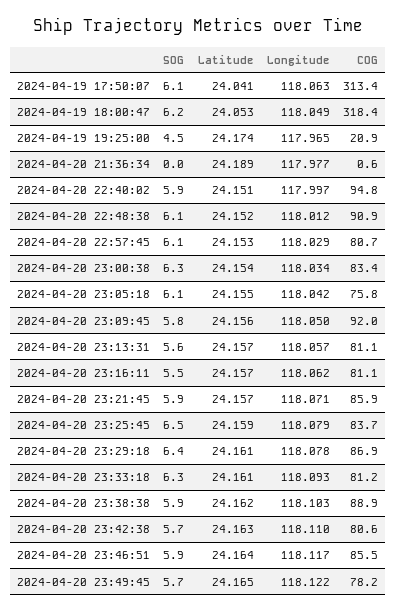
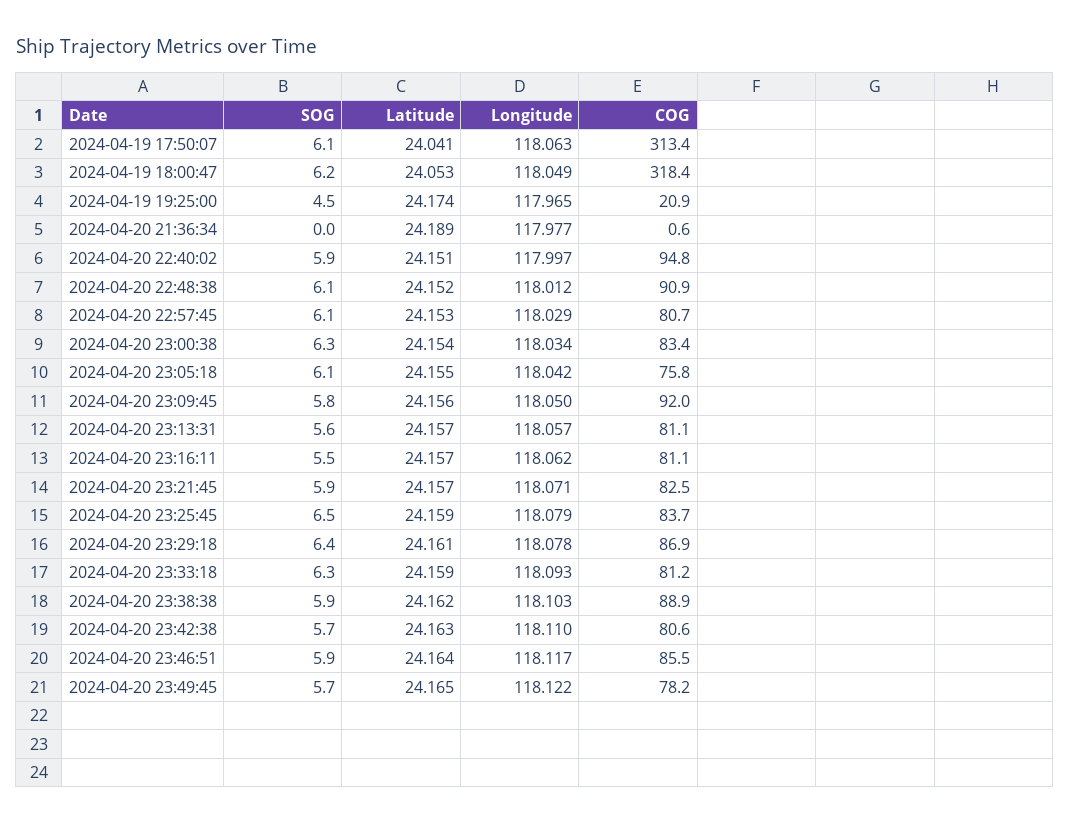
  {
    "SOG": {
      "2024-04-19 17:50:07": 6.1,
      "2024-04-19 18:00:47": 6.2,
      "2024-04-19 19:25:00": 4.5,
      "2024-04-20 21:36:34": 0,
      "2024-04-20 22:40:02": 5.9,
      "2024-04-20 22:48:38": 6.1,
      "2024-04-20 22:57:45": 6.1,
      "2024-04-20 23:00:38": 6.3,
      "2024-04-20 23:05:18": 6.1,
      "2024-04-20 23:09:45": 5.8,
      "2024-04-20 23:13:31": 5.6,
      "2024-04-20 23:16:11": 5.5,
      "2024-04-20 23:21:45": 5.9,
      "2024-04-20 23:25:45": 6.5,
      "2024-04-20 23:29:18": 6.4,
      "2024-04-20 23:33:18": 6.3,
      "2024-04-20 23:38:38": 5.9,
      "2024-04-20 23:42:38": 5.7,
      "2024-04-20 23:46:51": 5.9,
      "2024-04-20 23:49:45": 5.7
    },
    "Latitude": {
      "2024-04-19 17:50:07": 24.041,
      "2024-04-19 18:00:47": 24.053,
      "2024-04-19 19:25:00": 24.174,
      "2024-04-20 21:36:34": 24.189,
      "2024-04-20 22:40:02": 24.151,
      "2024-04-20 22:48:38": 24.152,
      "2024-04-20 22:57:45": 24.153,
      "2024-04-20 23:00:38": 24.154,
      "2024-04-20 23:05:18": 24.155,
      "2024-04-20 23:09:45": 24.156,
      "2024-04-20 23:13:31": 24.157,
      "2024-04-20 23:16:11": 24.157,
      "2024-04-20 23:21:45": 24.157,
      "2024-04-20 23:25:45": 24.159,
      "2024-04-20 23:29:18": 24.161,
-     "2024-04-20 23:33:18": 24.161,
+     "2024-04-20 23:33:18": 24.159,
      "2024-04-20 23:38:38": 24.162,
      "2024-04-20 23:42:38": 24.163,
      "2024-04-20 23:46:51": 24.164,
      "2024-04-20 23:49:45": 24.165
    },
    "Longitude": {
      "2024-04-19 17:50:07": 118.063,
      "2024-04-19 18:00:47": 118.049,
      "2024-04-19 19:25:00": 117.965,
      "2024-04-20 21:36:34": 117.977,
      "2024-04-20 22:40:02": 117.997,
      "2024-04-20 22:48:38": 118.012,
      "2024-04-20 22:57:45": 118.029,
      "2024-04-20 23:00:38": 118.034,
      "2024-04-20 23:05:18": 118.042,
      "2024-04-20 23:09:45": 118.05,
      "2024-04-20 23:13:31": 118.057,
      "2024-04-20 23:16:11": 118.062,
      "2024-04-20 23:21:45": 118.071,
      "2024-04-20 23:25:45": 118.079,
      "2024-04-20 23:29:18": 118.078,
      "2024-04-20 23:33:18": 118.093,
      "2024-04-20 23:38:38": 118.103,
      "2024-04-20 23:42:38": 118.11,
      "2024-04-20 23:46:51": 118.117,
      "2024-04-20 23:49:45": 118.122
    },
    "COG": {
      "2024-04-19 17:50:07": 313.4,
      "2024-04-19 18:00:47": 318.4,
      "2024-04-19 19:25:00": 20.9,
      "2024-04-20 21:36:34": 0.6,
      "2024-04-20 22:40:02": 94.8,
      "2024-04-20 22:48:38": 90.9,
      "2024-04-20 22:57:45": 80.7,
      "2024-04-20 23:00:38": 83.4,
      "2024-04-20 23:05:18": 75.8,
      "2024-04-20 23:09:45": 92,
      "2024-04-20 23:13:31": 81.1,
      "2024-04-20 23:16:11": 81.1,
-     "2024-04-20 23:21:45": 85.9,
+     "2024-04-20 23:21:45": 82.5,
      "2024-04-20 23:25:45": 83.7,
      "2024-04-20 23:29:18": 86.9,
      "2024-04-20 23:33:18": 81.2,
      "2024-04-20 23:38:38": 88.9,
      "2024-04-20 23:42:38": 80.6,
      "2024-04-20 23:46:51": 85.5,
      "2024-04-20 23:49:45": 78.2
    }
  }

